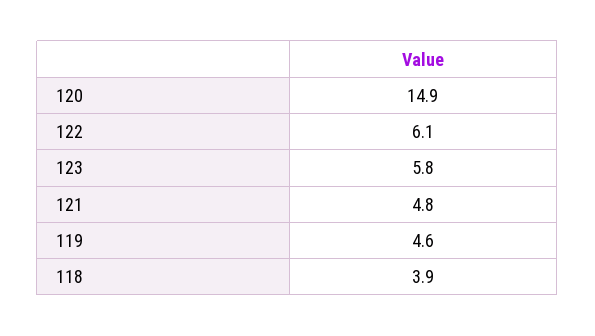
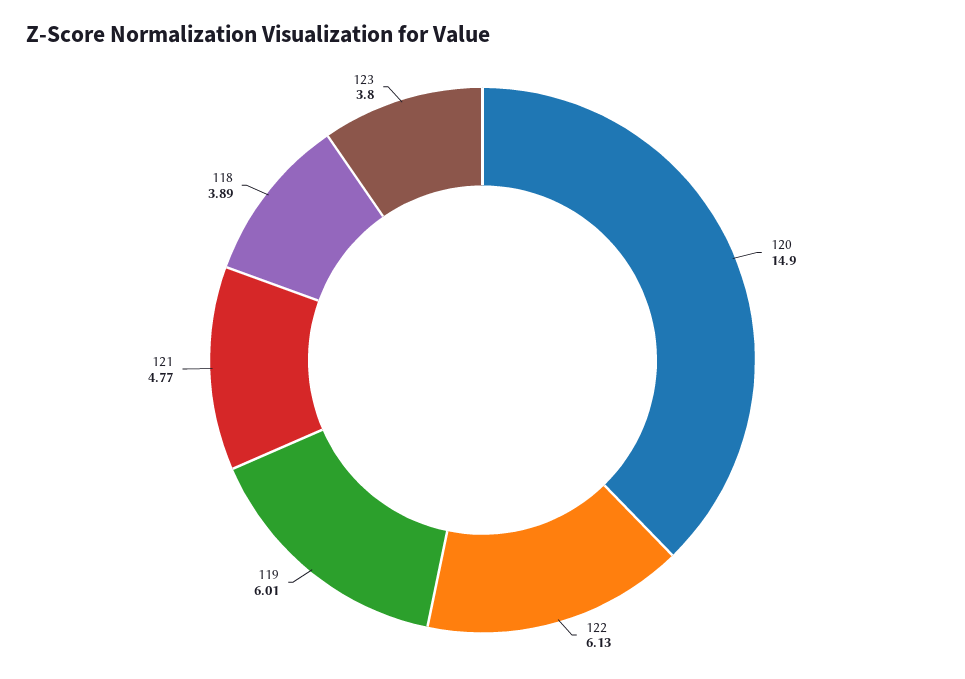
  {
    "120": 14.9,
    "122": 6.13,
-   "123": 5.8,
+   "123": 3.8,
    "121": 4.77,
-   "119": 4.6,
+   "119": 6.01,
    "118": 3.89
  }

